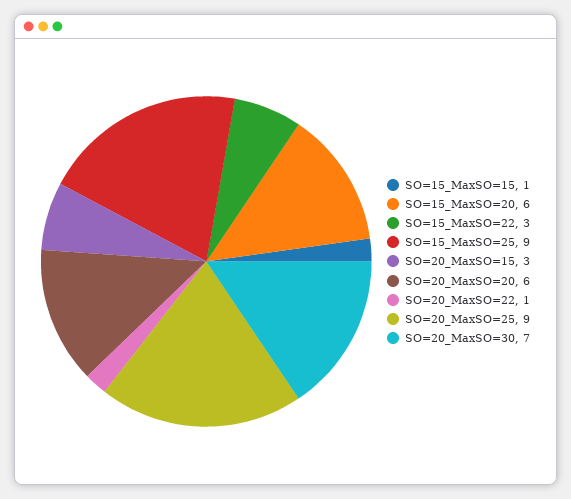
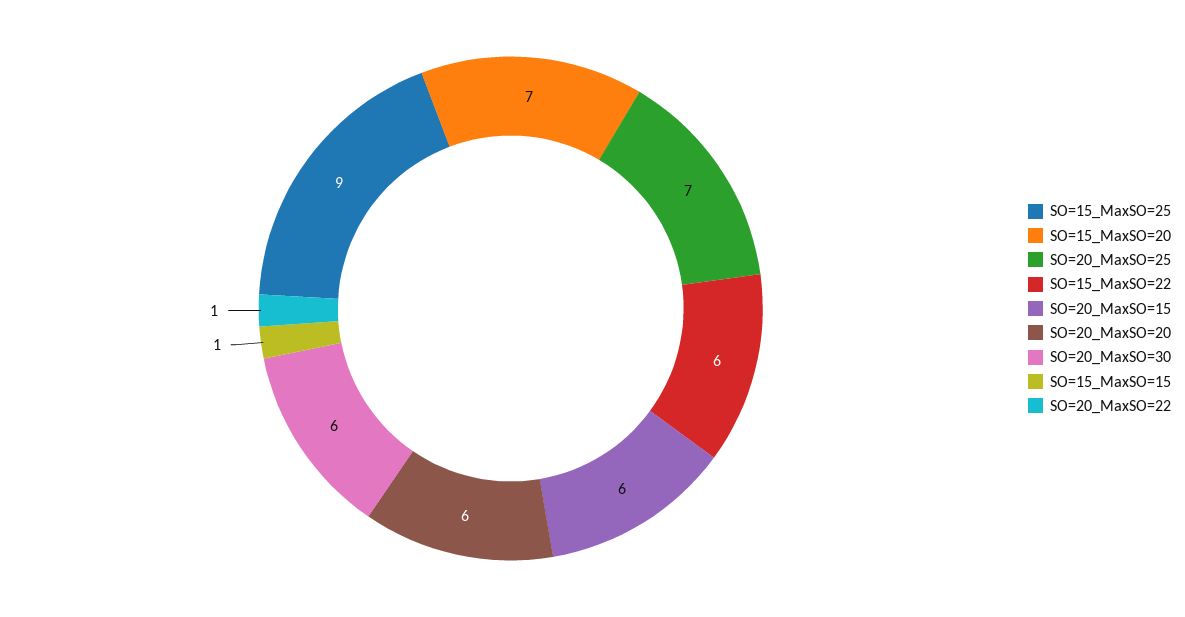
  {
    "SO=15_MaxSO=15": 1,
-   "SO=15_MaxSO=20": 6,
+   "SO=15_MaxSO=20": 7,
-   "SO=15_MaxSO=22": 3,
+   "SO=15_MaxSO=22": 6,
    "SO=15_MaxSO=25": 9,
-   "SO=20_MaxSO=15": 3,
+   "SO=20_MaxSO=15": 6,
    "SO=20_MaxSO=20": 6,
    "SO=20_MaxSO=22": 1,
-   "SO=20_MaxSO=25": 9,
+   "SO=20_MaxSO=25": 7,
-   "SO=20_MaxSO=30": 7
+   "SO=20_MaxSO=30": 6
  }

